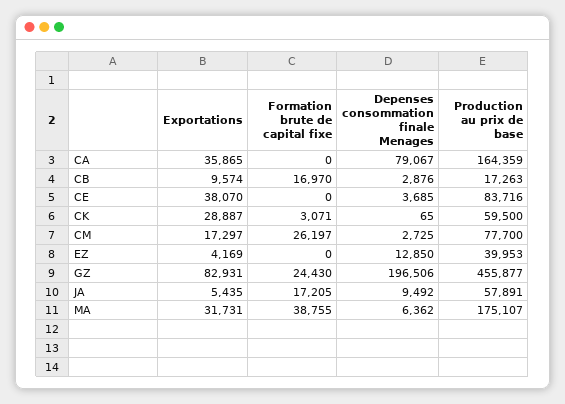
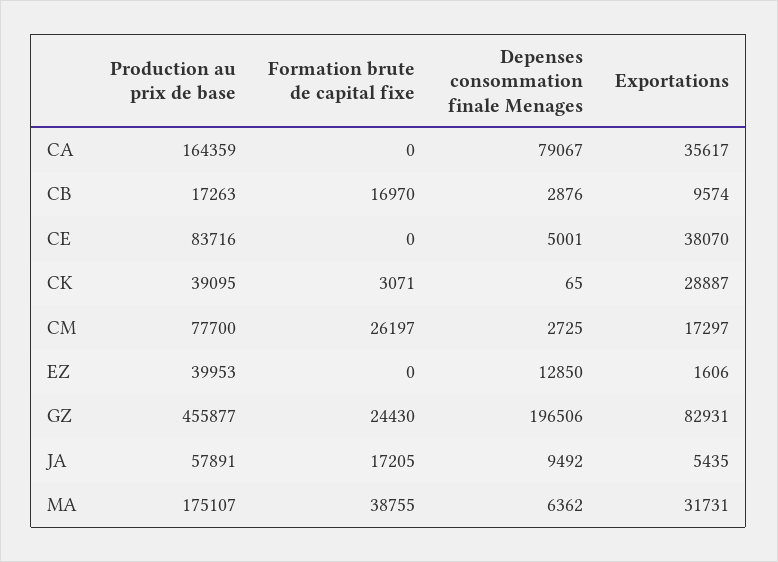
  {
    "Exportations": {
-     "CA": 35865,
+     "CA": 35617,
      "CB": 9574,
      "CE": 38070,
      "CK": 28887,
      "CM": 17297,
-     "EZ": 4169,
+     "EZ": 1606,
      "GZ": 82931,
      "JA": 5435,
      "MA": 31731
    },
    "Formation brute de capital fixe": {
      "CA": 0,
      "CB": 16970,
      "CE": 0,
      "CK": 3071,
      "CM": 26197,
      "EZ": 0,
      "GZ": 24430,
      "JA": 17205,
      "MA": 38755
    },
    "Depenses consommation finale Menages": {
      "CA": 79067,
      "CB": 2876,
-     "CE": 3685,
+     "CE": 5001,
      "CK": 65,
      "CM": 2725,
      "EZ": 12850,
      "GZ": 196506,
      "JA": 9492,
      "MA": 6362
    },
    "Production au prix de base": {
      "CA": 164359,
      "CB": 17263,
      "CE": 83716,
-     "CK": 59500,
+     "CK": 39095,
      "CM": 77700,
      "EZ": 39953,
      "GZ": 455877,
      "JA": 57891,
      "MA": 175107
    }
  }

